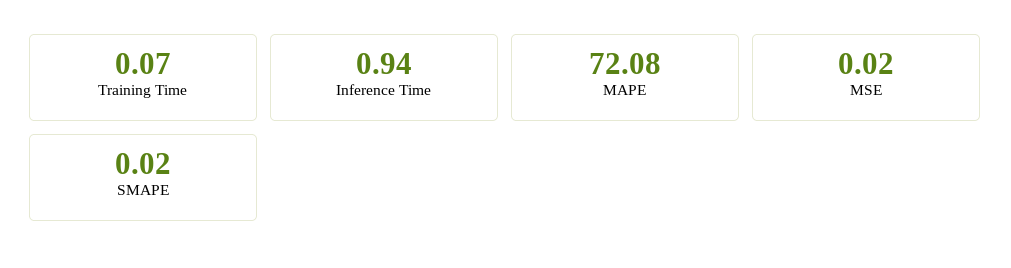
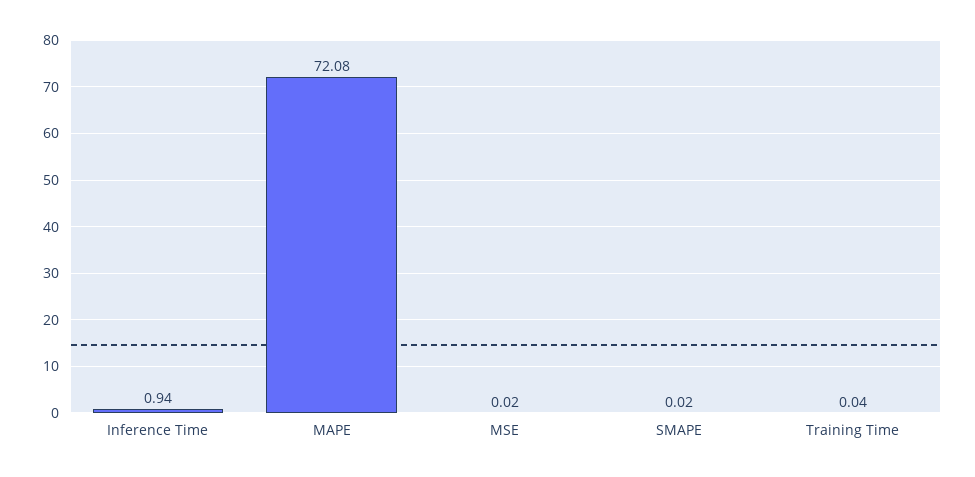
  {
-   "Training Time": 0.07,
+   "Training Time": 0.04,
    "Inference Time": 0.94,
    "MAPE": 72.08,
    "MSE": 0.02,
    "SMAPE": 0.02
  }

